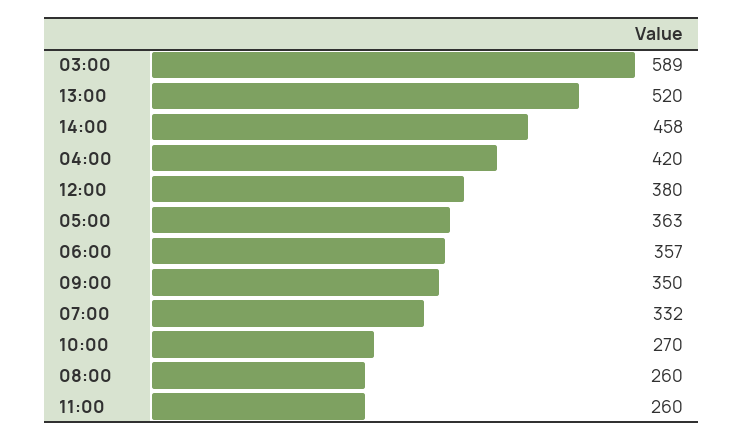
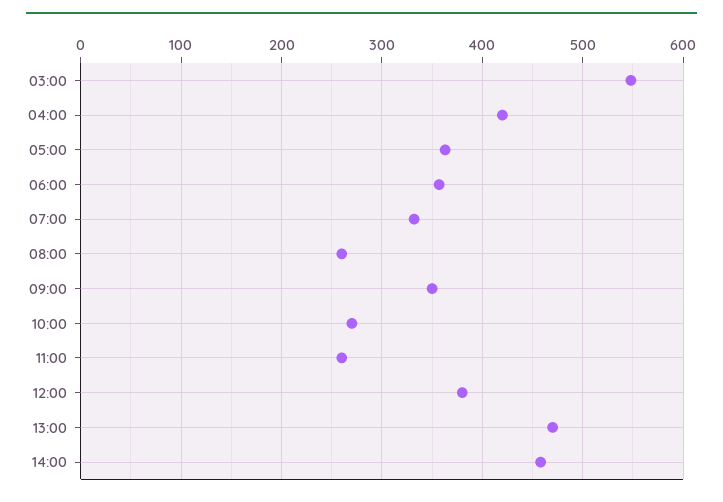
  {
-   "03:00": 589,
+   "03:00": 550,
-   "13:00": 520,
+   "13:00": 470,
    "14:00": 458,
    "04:00": 420,
    "12:00": 380,
    "05:00": 363,
    "06:00": 357,
    "09:00": 350,
    "07:00": 332,
    "10:00": 270,
    "08:00": 260,
    "11:00": 260
  }

